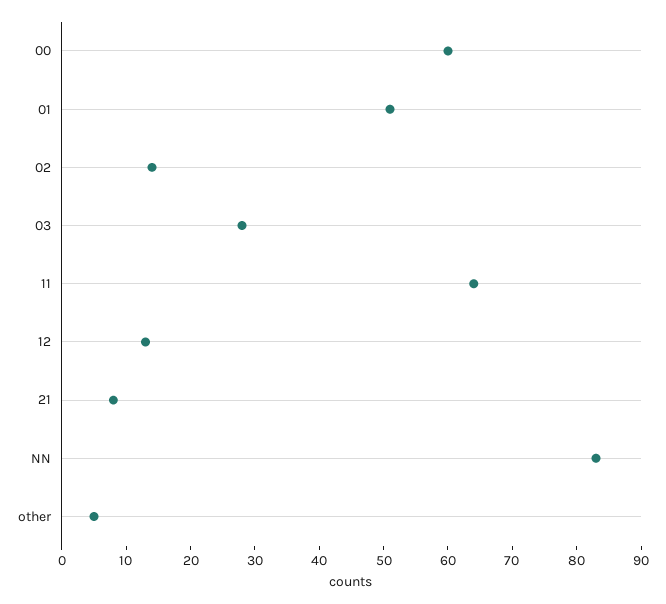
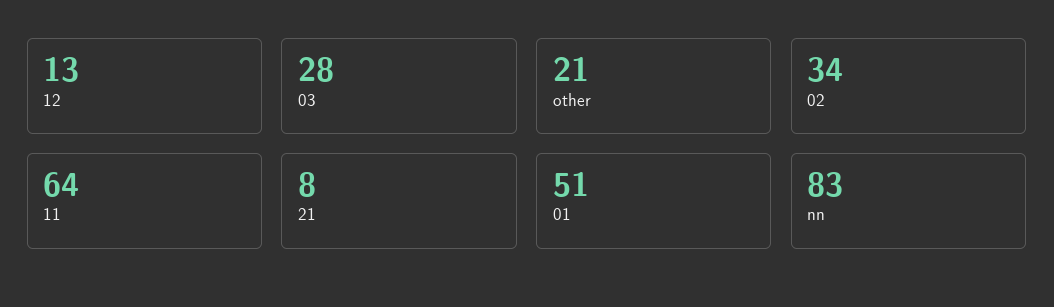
  {
-   "00": 60,
    "01": 51,
-   "02": 15,
+   "02": 34,
    "03": 28,
    "11": 64,
    "12": 13,
    "21": 8,
    "NN": 83,
-   "other": 5
+   "other": 21
  }

